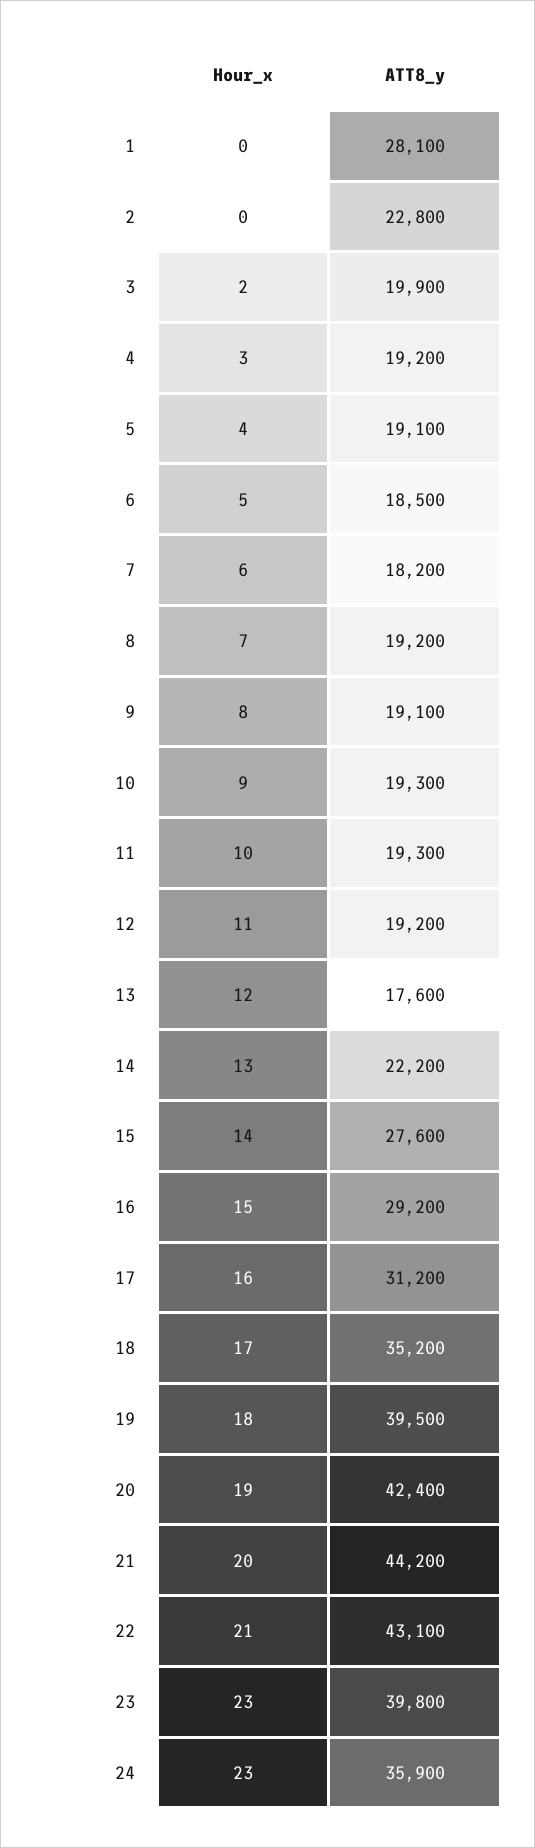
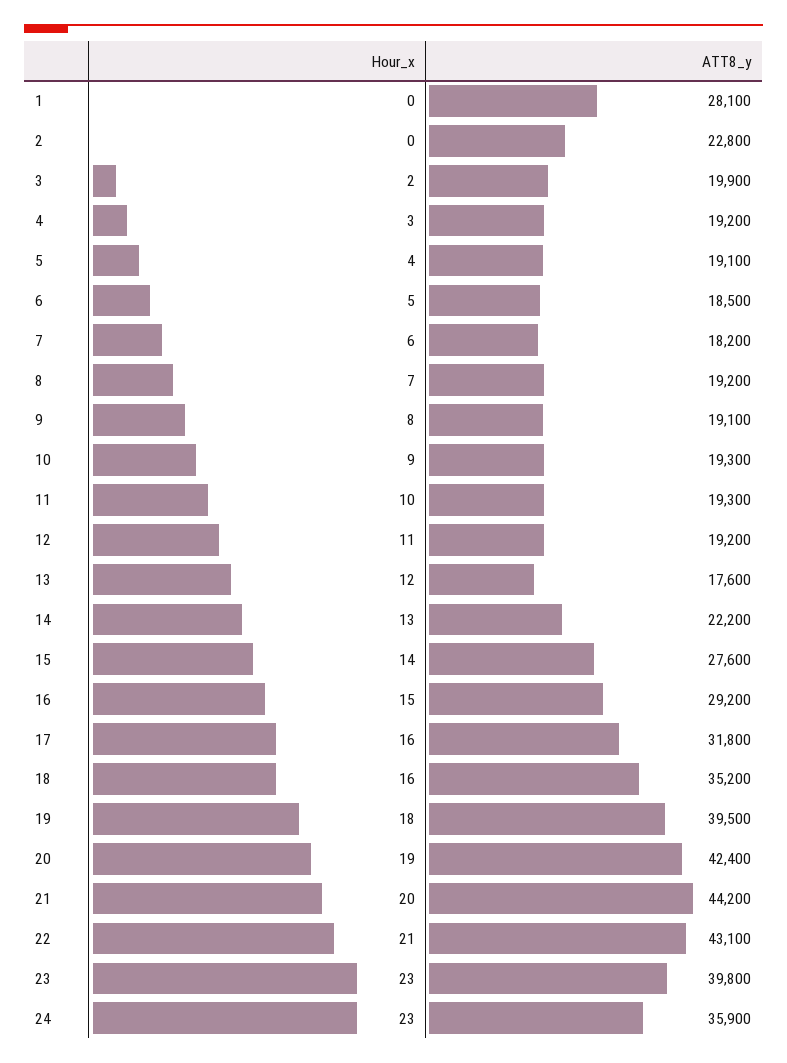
  {
    "Hour_x": {
      "1": 0,
      "2": 0,
      "3": 2,
      "4": 3,
      "5": 4,
      "6": 5,
      "7": 6,
      "8": 7,
      "9": 8,
      "10": 9,
      "11": 10,
      "12": 11,
      "13": 12,
      "14": 13,
      "15": 14,
      "16": 15,
      "17": 16,
-     "18": 17,
+     "18": 16,
      "19": 18,
      "20": 19,
      "21": 20,
      "22": 21,
      "23": 23,
      "24": 23
    },
    "ATT8_y": {
      "1": 28100,
      "2": 22800,
      "3": 19900,
      "4": 19200,
      "5": 19100,
      "6": 18500,
      "7": 18200,
      "8": 19200,
      "9": 19100,
      "10": 19300,
      "11": 19300,
      "12": 19200,
      "13": 17600,
      "14": 22200,
      "15": 27600,
      "16": 29200,
-     "17": 31200,
+     "17": 31800,
      "18": 35200,
      "19": 39500,
      "20": 42400,
      "21": 44200,
      "22": 43100,
      "23": 39800,
      "24": 35900
    }
  }

